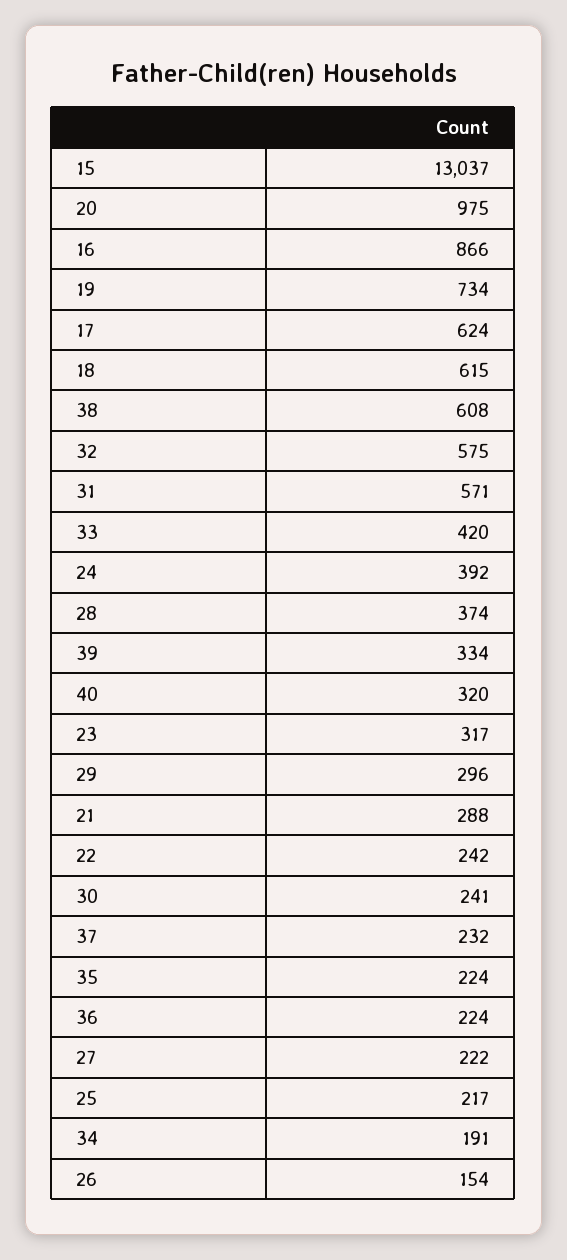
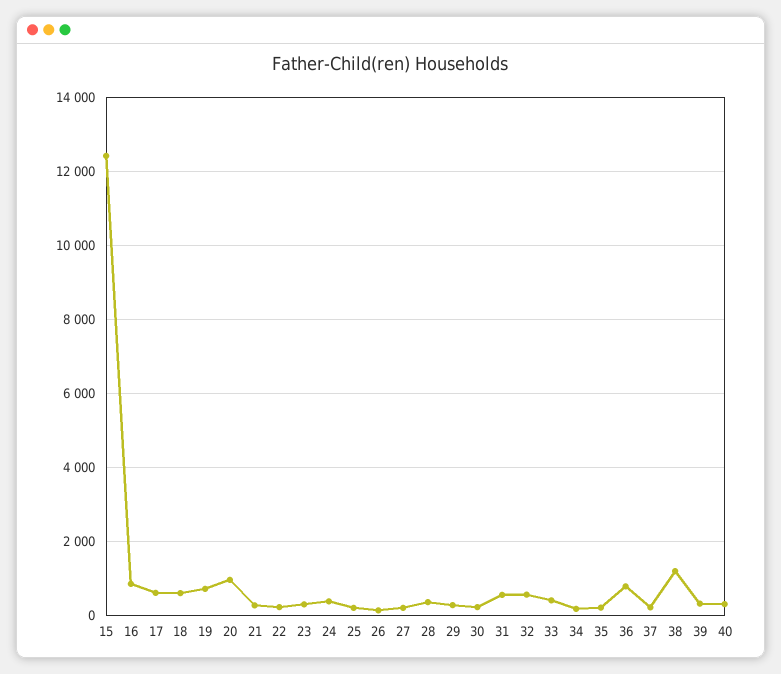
  {
-   "15": 13037,
+   "15": 12400,
    "20": 975,
    "16": 866,
    "19": 734,
    "17": 624,
    "18": 615,
-   "38": 608,
+   "38": 1200,
    "32": 575,
    "31": 571,
    "33": 420,
    "24": 392,
    "28": 374,
    "39": 334,
    "40": 320,
    "23": 317,
    "29": 296,
    "21": 288,
    "22": 242,
    "30": 241,
    "37": 232,
    "35": 224,
-   "36": 224,
+   "36": 800,
    "27": 222,
    "25": 217,
    "34": 191,
    "26": 154
  }

